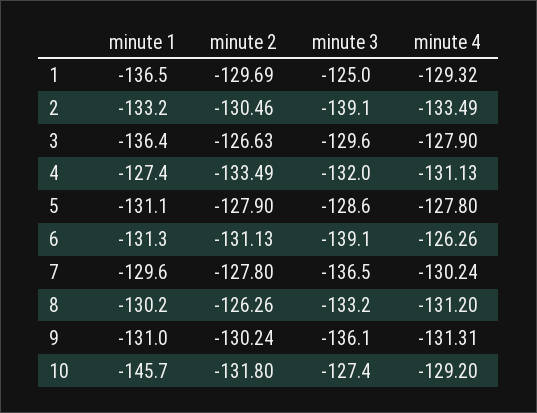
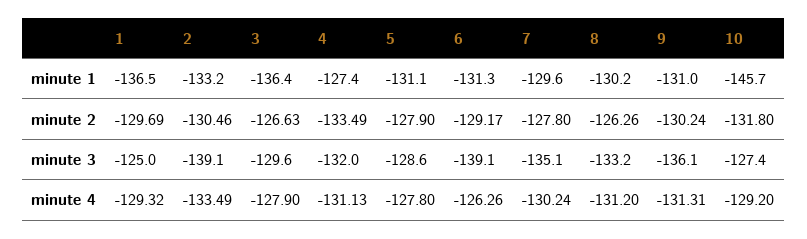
  {
    "minute 1": {
      "1": -136.5,
      "2": -133.2,
      "3": -136.4,
      "4": -127.4,
      "5": -131.1,
      "6": -131.3,
      "7": -129.6,
      "8": -130.2,
      "9": -131,
      "10": -145.7
    },
    "minute 2": {
      "1": -129.69,
      "2": -130.46,
      "3": -126.63,
      "4": -133.49,
      "5": -127.9,
-     "6": -131.13,
+     "6": -129.17,
      "7": -127.8,
      "8": -126.26,
      "9": -130.24,
      "10": -131.8
    },
    "minute 3": {
      "1": -125,
      "2": -139.1,
      "3": -129.6,
      "4": -132,
      "5": -128.6,
      "6": -139.1,
-     "7": -136.5,
+     "7": -135.1,
      "8": -133.2,
      "9": -136.1,
      "10": -127.4
    },
    "minute 4": {
      "1": -129.32,
      "2": -133.49,
      "3": -127.9,
      "4": -131.13,
      "5": -127.8,
      "6": -126.26,
      "7": -130.24,
      "8": -131.2,
      "9": -131.31,
      "10": -129.2
    }
  }

